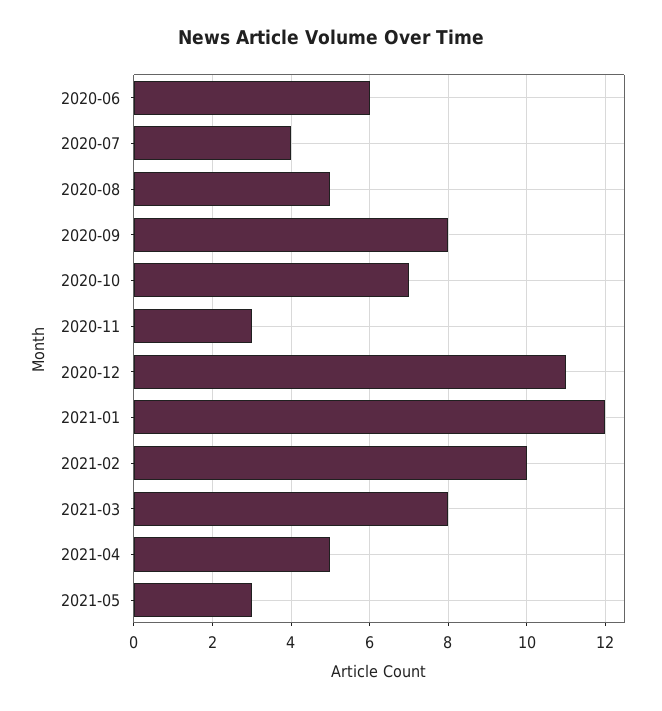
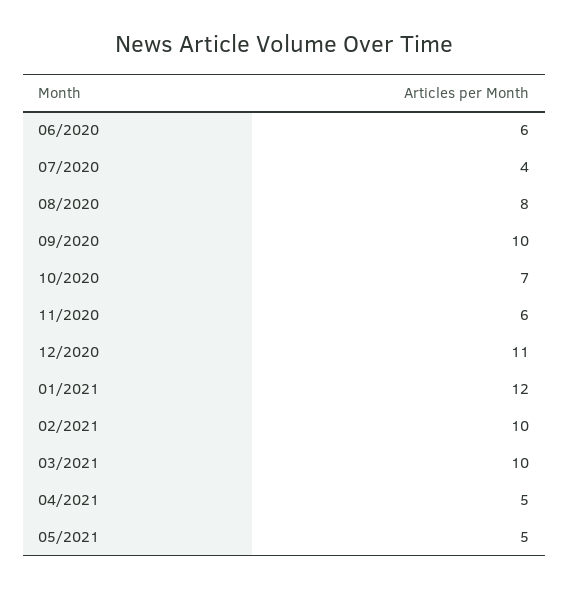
  {
    "2020-06": 6,
    "2020-07": 4,
-   "2020-08": 5,
+   "2020-08": 8,
-   "2020-09": 8,
+   "2020-09": 10,
    "2020-10": 7,
-   "2020-11": 3,
+   "2020-11": 6,
    "2020-12": 11,
    "2021-01": 12,
    "2021-02": 10,
-   "2021-03": 8,
+   "2021-03": 10,
    "2021-04": 5,
-   "2021-05": 3
+   "2021-05": 5
  }

